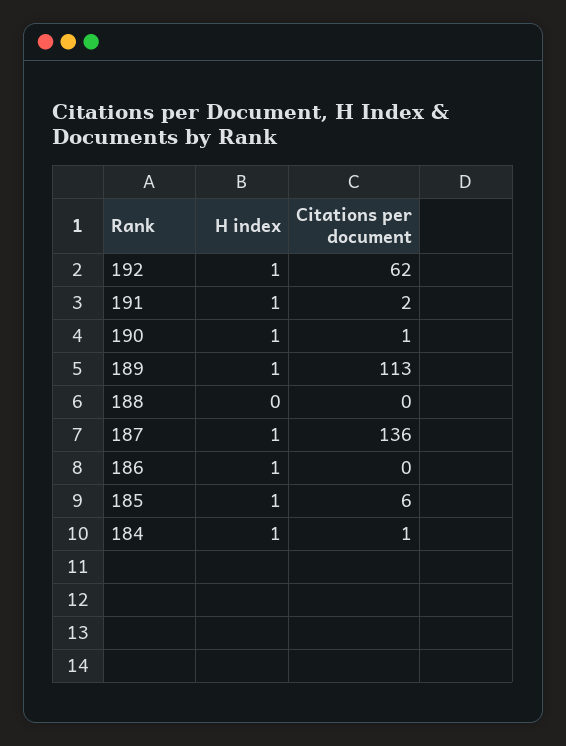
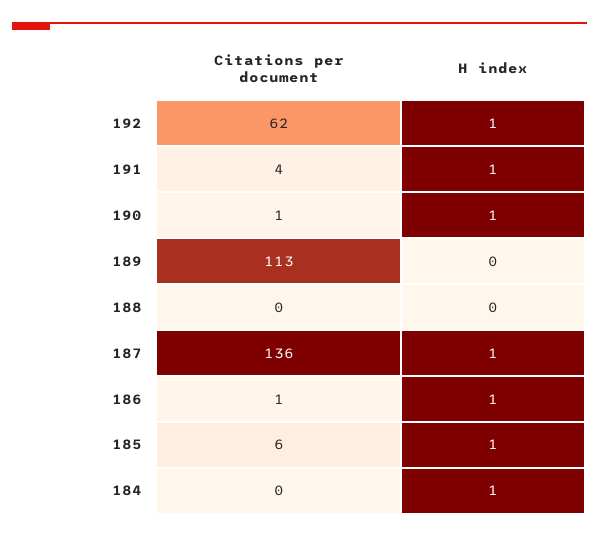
  {
    "H index": {
      "192": 1,
      "191": 1,
      "190": 1,
-     "189": 1,
+     "189": 0,
      "188": 0,
      "187": 1,
      "186": 1,
      "185": 1,
      "184": 1
    },
    "Citations per document": {
      "192": 62,
-     "191": 2,
+     "191": 4,
      "190": 1,
      "189": 113,
      "188": 0,
      "187": 136,
-     "186": 0,
+     "186": 1,
      "185": 6,
-     "184": 1
+     "184": 0
    }
  }

